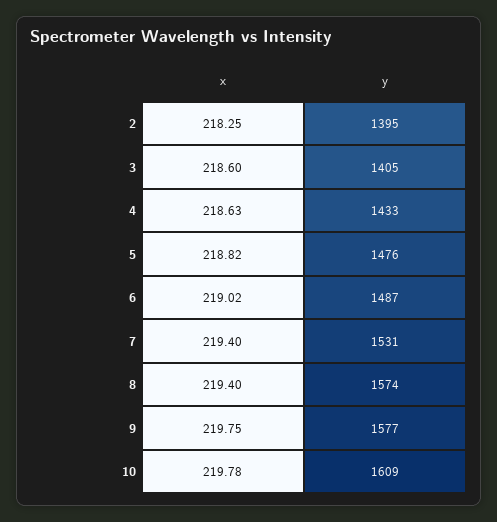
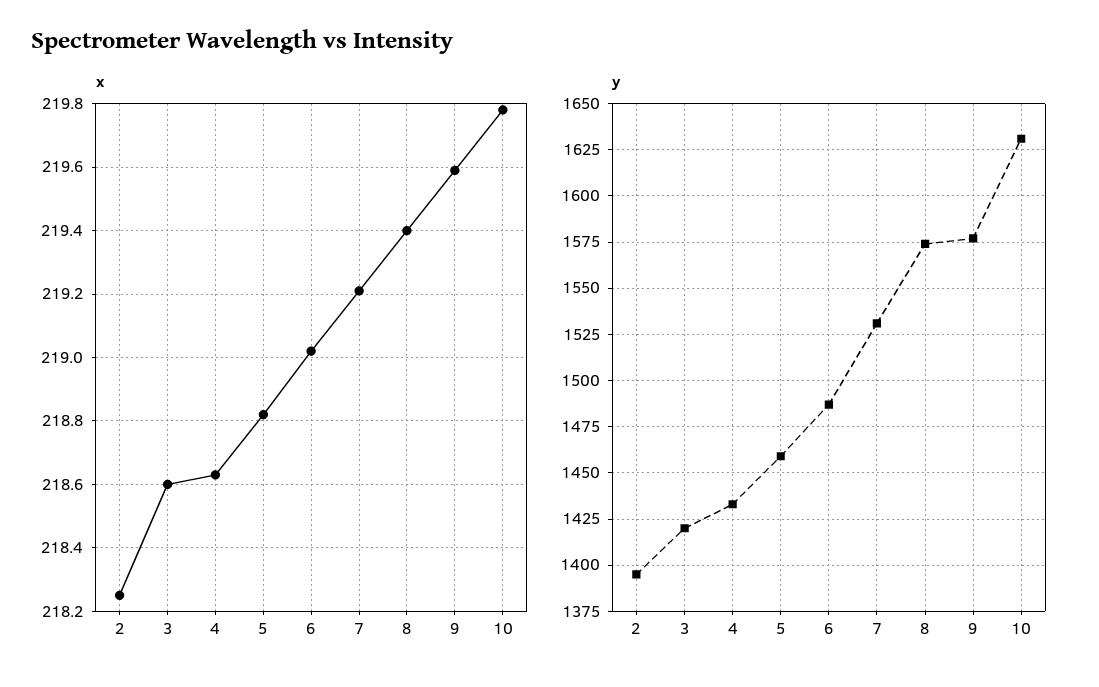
  {
    "x": {
      "2": 218.25,
      "3": 218.6,
      "4": 218.63,
      "5": 218.82,
      "6": 219.02,
-     "7": 219.4,
+     "7": 219.2,
      "8": 219.4,
-     "9": 219.75,
+     "9": 219.6,
      "10": 219.78
    },
    "y": {
      "2": 1395,
-     "3": 1405,
+     "3": 1420,
      "4": 1433,
-     "5": 1476,
+     "5": 1460,
      "6": 1487,
      "7": 1531,
      "8": 1574,
      "9": 1577,
-     "10": 1609
+     "10": 1630
    }
  }

